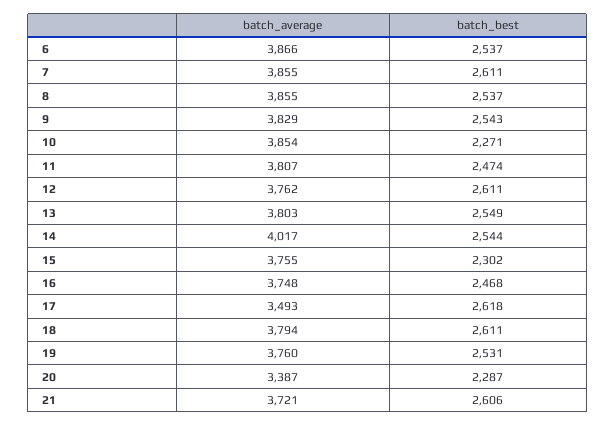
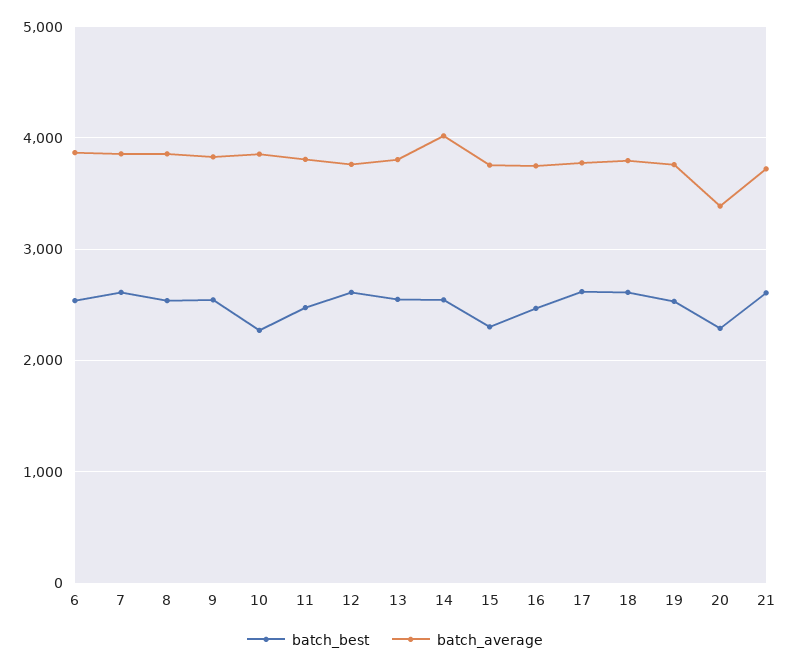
  {
    "batch_average": {
      "6": 3866,
      "7": 3855,
      "8": 3855,
      "9": 3829,
      "10": 3854,
      "11": 3807,
      "12": 3762,
      "13": 3803,
      "14": 4017,
      "15": 3755,
      "16": 3748,
-     "17": 3493,
+     "17": 3800,
      "18": 3794,
      "19": 3760,
      "20": 3387,
      "21": 3721
    },
    "batch_best": {
      "6": 2537,
      "7": 2611,
      "8": 2537,
      "9": 2543,
      "10": 2271,
      "11": 2474,
      "12": 2611,
      "13": 2549,
      "14": 2544,
      "15": 2302,
      "16": 2468,
      "17": 2618,
      "18": 2611,
      "19": 2531,
      "20": 2287,
      "21": 2606
    }
  }

